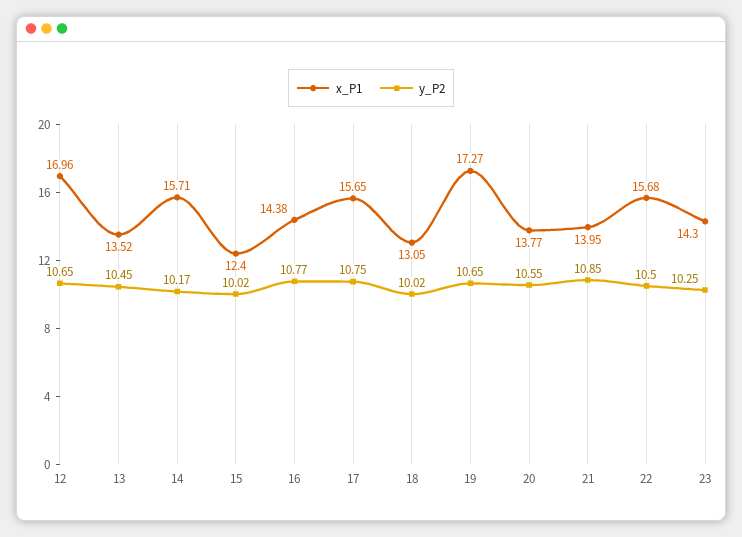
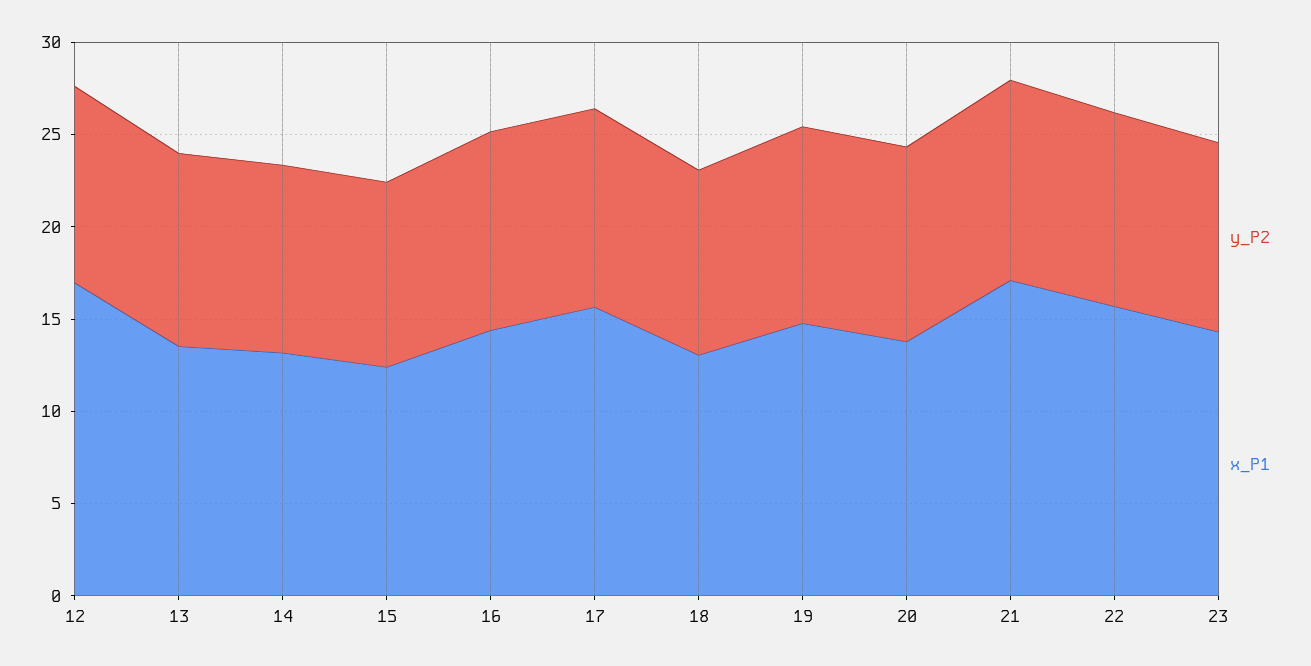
  {
    "x_P1": {
      "12": 16.96,
      "13": 13.52,
-     "14": 15.71,
+     "14": 13,
      "15": 12.4,
      "16": 14.38,
      "17": 15.65,
      "18": 13.05,
-     "19": 17.27,
+     "19": 15,
      "20": 13.77,
-     "21": 13.95,
+     "21": 17,
      "22": 15.68,
      "23": 14.3
    },
    "y_P2": {
      "12": 10.65,
      "13": 10.45,
      "14": 10.17,
      "15": 10.02,
      "16": 10.77,
      "17": 10.75,
      "18": 10.02,
      "19": 10.65,
      "20": 10.55,
      "21": 10.85,
      "22": 10.5,
      "23": 10.25
    }
  }

